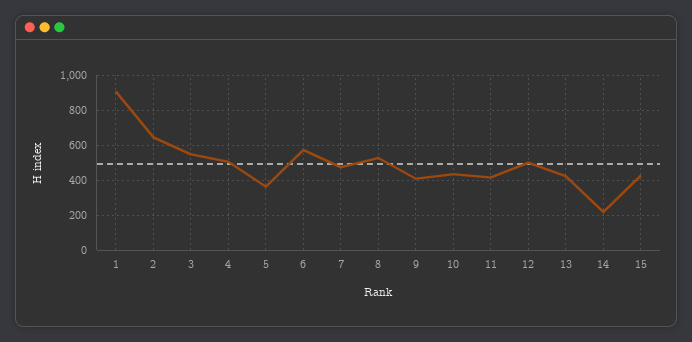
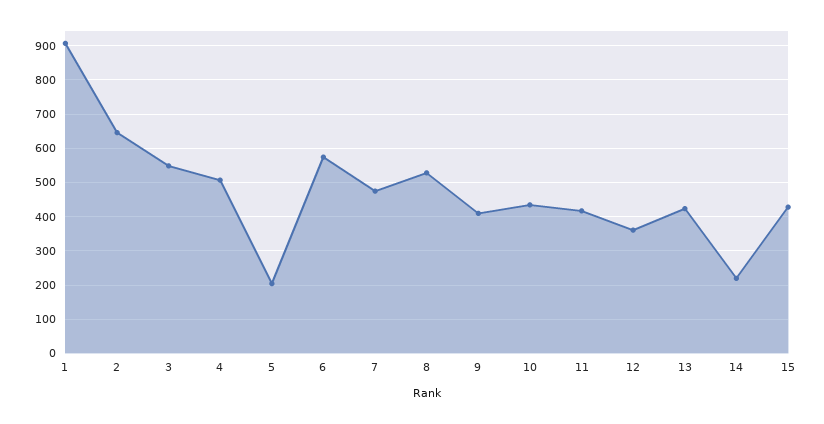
  {
    "1": 900,
    "2": 640,
    "3": 540,
    "4": 500,
-   "5": 350,
+   "5": 200,
    "6": 580,
    "7": 480,
    "8": 520,
    "9": 420,
    "10": 440,
    "11": 420,
-   "12": 500,
+   "12": 360,
    "13": 420,
    "14": 220,
    "15": 420
  }

